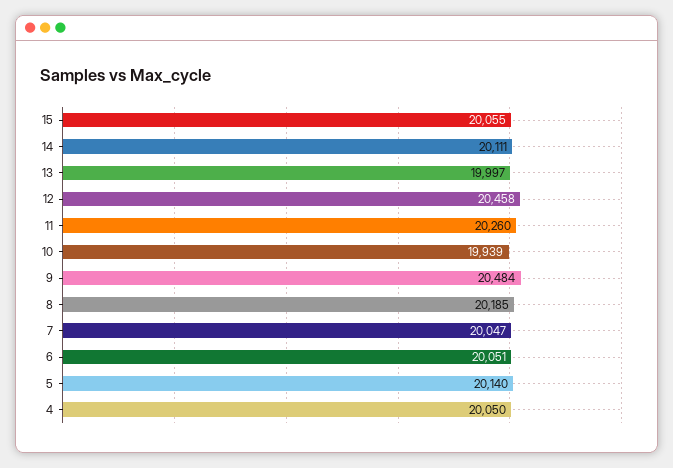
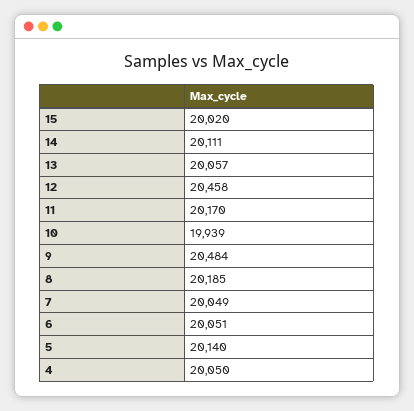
  {
-   "15": 20055,
+   "15": 20020,
    "14": 20111,
-   "13": 19997,
+   "13": 20057,
    "12": 20458,
-   "11": 20260,
+   "11": 20170,
    "10": 19939,
    "9": 20484,
    "8": 20185,
-   "7": 20047,
+   "7": 20049,
    "6": 20051,
    "5": 20140,
    "4": 20050
  }

